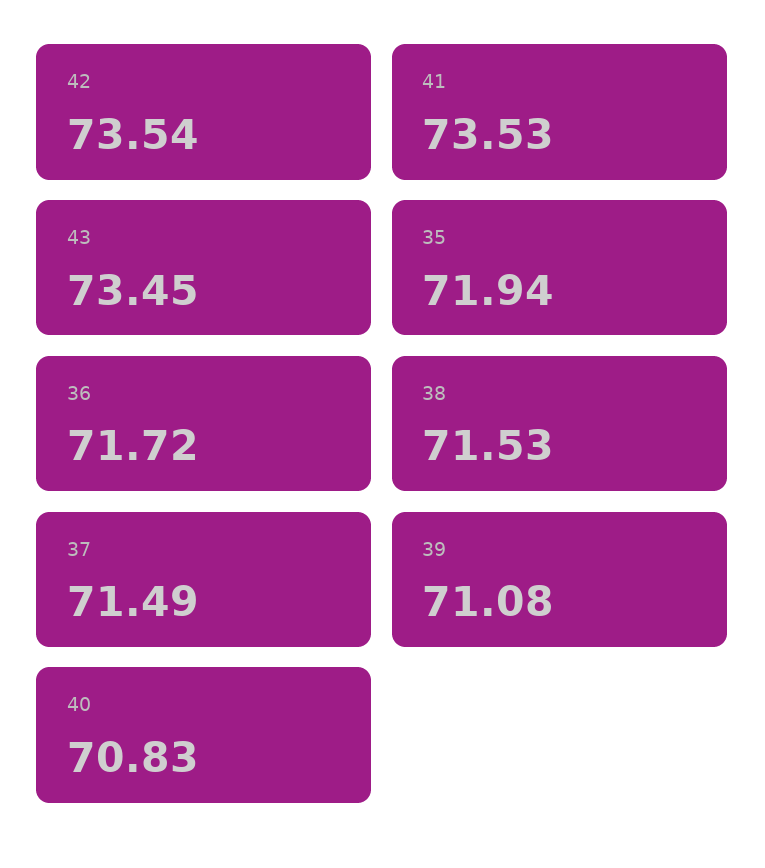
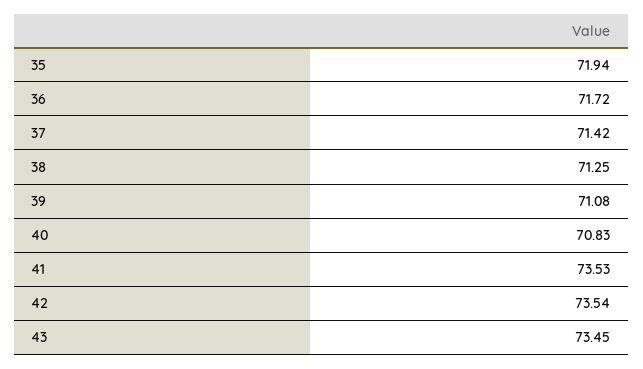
  {
    "42": 73.54,
    "41": 73.53,
    "43": 73.45,
    "35": 71.94,
    "36": 71.72,
-   "38": 71.53,
+   "38": 71.25,
-   "37": 71.49,
+   "37": 71.42,
    "39": 71.08,
    "40": 70.83
  }

